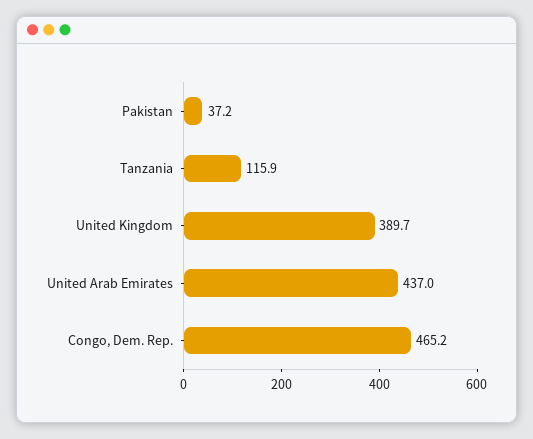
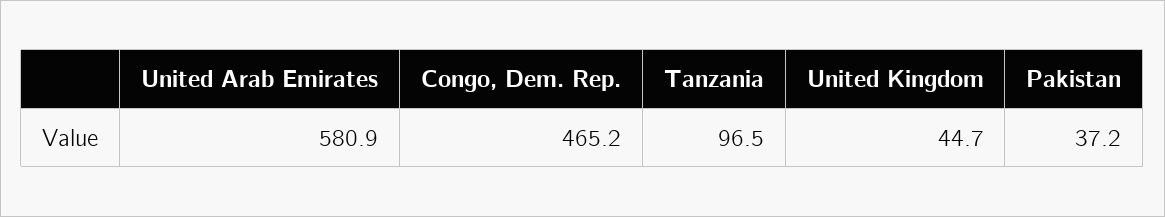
  {
    "Pakistan": 37.2,
-   "Tanzania": 115.9,
+   "Tanzania": 96.5,
-   "United Kingdom": 389.7,
+   "United Kingdom": 44.7,
-   "United Arab Emirates": 437,
+   "United Arab Emirates": 580.9,
    "Congo, Dem. Rep.": 465.2
  }

